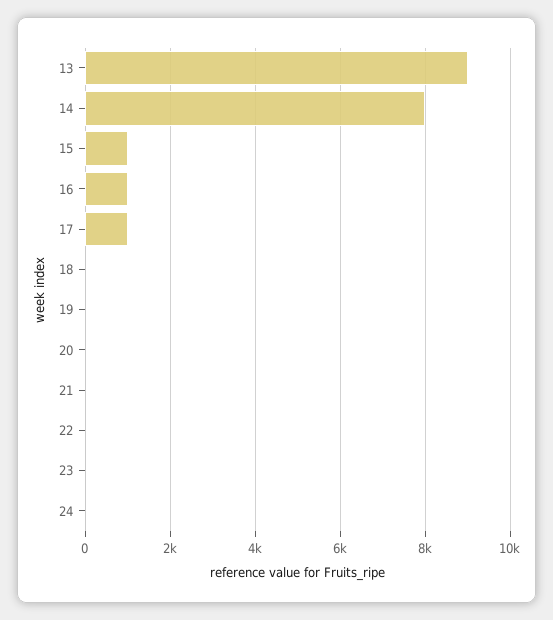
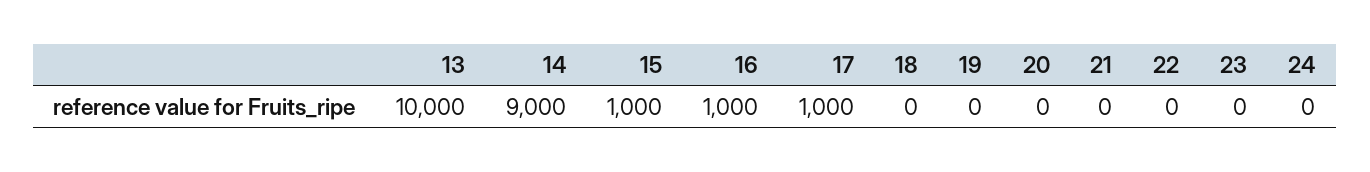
  {
-   "13": 9000,
+   "13": 10000,
-   "14": 8000,
+   "14": 9000,
    "15": 1000,
    "16": 1000,
    "17": 1000,
    "18": 0,
    "19": 0,
    "20": 0,
    "21": 0,
    "22": 0,
    "23": 0,
    "24": 0
  }

